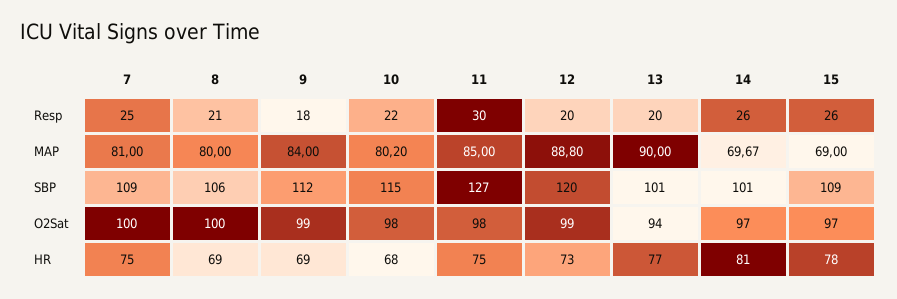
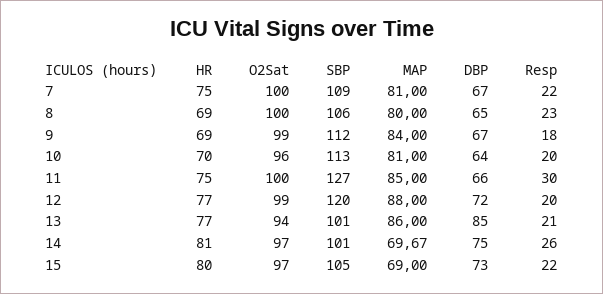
  {
    "7": {
-     "Resp": 25,
+     "Resp": 22,
      "MAP": 81,
      "SBP": 109,
      "O2Sat": 100,
-     "HR": 75
+     "HR": 75,
+     "DBP": 67
    },
    "8": {
-     "Resp": 21,
+     "Resp": 23,
      "MAP": 80,
      "SBP": 106,
      "O2Sat": 100,
-     "HR": 69
+     "HR": 69,
+     "DBP": 65
    },
    "9": {
      "Resp": 18,
      "MAP": 84,
      "SBP": 112,
      "O2Sat": 99,
-     "HR": 69
+     "HR": 69,
+     "DBP": 67
    },
    "10": {
-     "Resp": 22,
+     "Resp": 20,
-     "MAP": 80.2,
+     "MAP": 81,
-     "SBP": 115,
+     "SBP": 113,
-     "O2Sat": 98,
+     "O2Sat": 96,
-     "HR": 68
+     "HR": 70,
+     "DBP": 64
    },
    "11": {
      "Resp": 30,
      "MAP": 85,
      "SBP": 127,
-     "O2Sat": 98,
+     "O2Sat": 100,
-     "HR": 75
+     "HR": 75,
+     "DBP": 66
    },
    "12": {
      "Resp": 20,
-     "MAP": 88.8,
+     "MAP": 88,
      "SBP": 120,
      "O2Sat": 99,
-     "HR": 73
+     "HR": 77,
+     "DBP": 72
    },
    "13": {
-     "Resp": 20,
+     "Resp": 21,
-     "MAP": 90,
+     "MAP": 86,
      "SBP": 101,
      "O2Sat": 94,
-     "HR": 77
+     "HR": 77,
+     "DBP": 85
    },
    "14": {
      "Resp": 26,
      "MAP": 69.67,
      "SBP": 101,
      "O2Sat": 97,
-     "HR": 81
+     "HR": 81,
+     "DBP": 75
    },
    "15": {
-     "Resp": 26,
+     "Resp": 22,
      "MAP": 69,
-     "SBP": 109,
+     "SBP": 105,
      "O2Sat": 97,
-     "HR": 78
+     "HR": 80,
+     "DBP": 73
    }
  }

